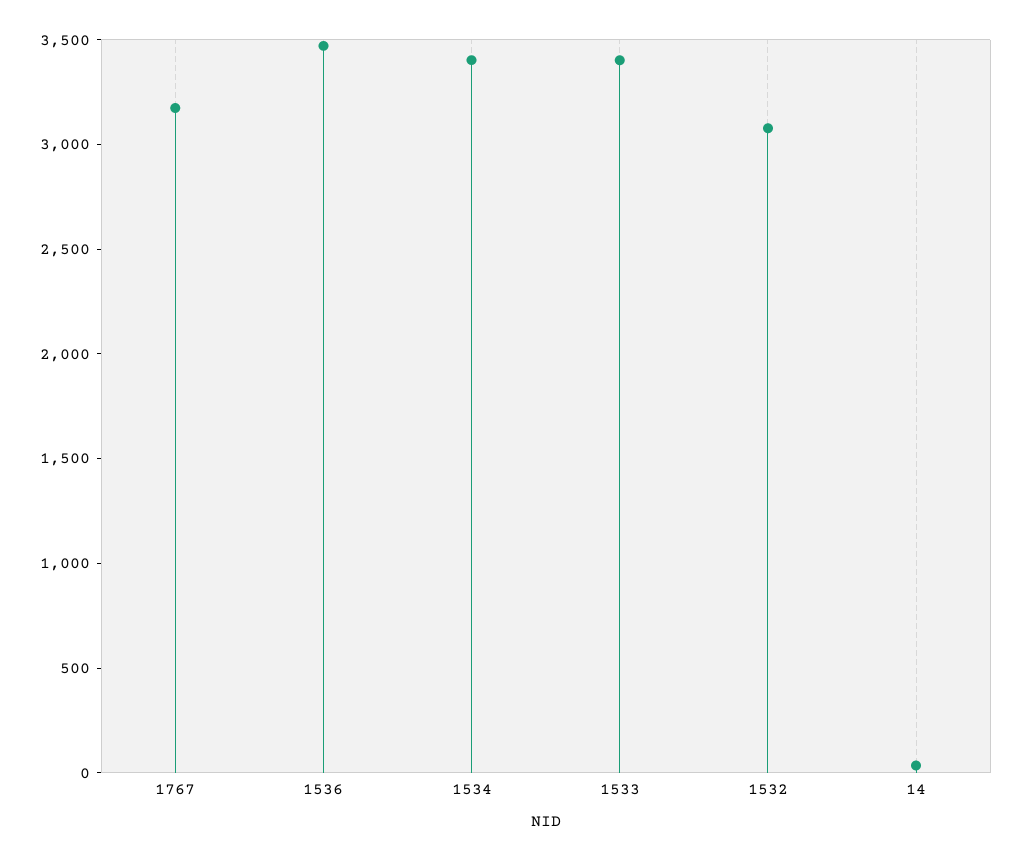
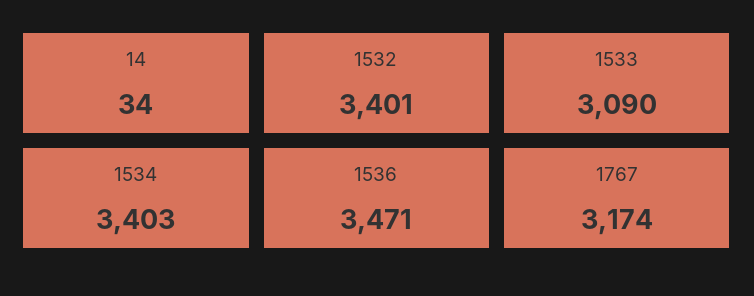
  {
    "1767": 3174,
    "1536": 3471,
    "1534": 3403,
-   "1533": 3400,
+   "1533": 3090,
-   "1532": 3100,
+   "1532": 3401,
    "14": 34
  }

